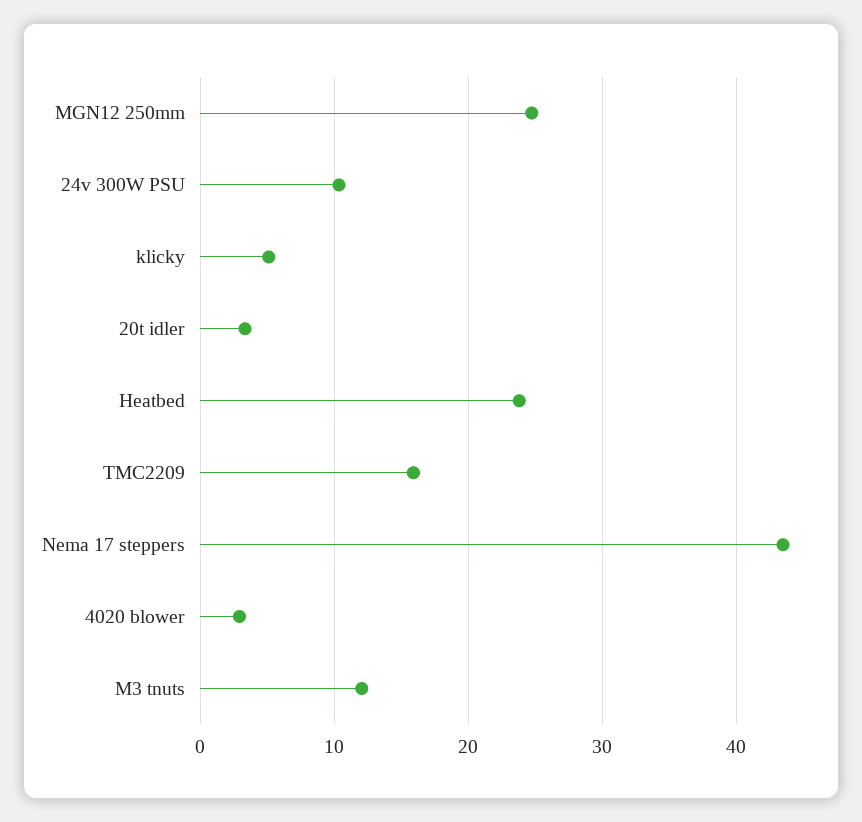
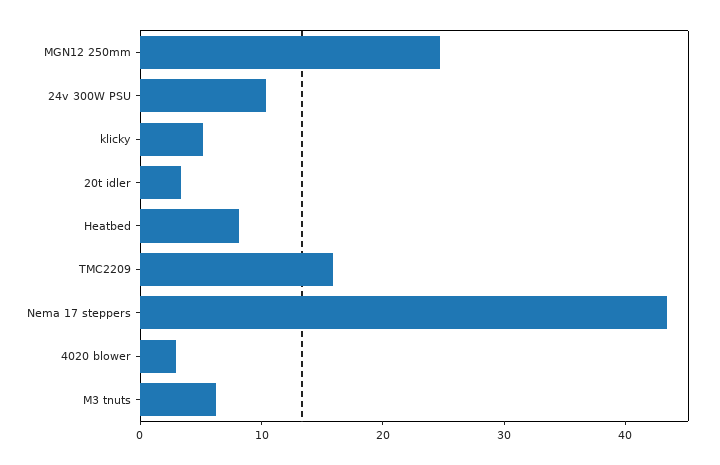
  {
    "MGN12 250mm": 25,
    "24v 300W PSU": 10,
    "klicky": 5,
    "20t idler": 3,
-   "Heatbed": 24,
+   "Heatbed": 8,
    "TMC2209": 16,
    "Nema 17 steppers": 43,
    "4020 blower": 3,
-   "M3 tnuts": 12
+   "M3 tnuts": 6
  }

